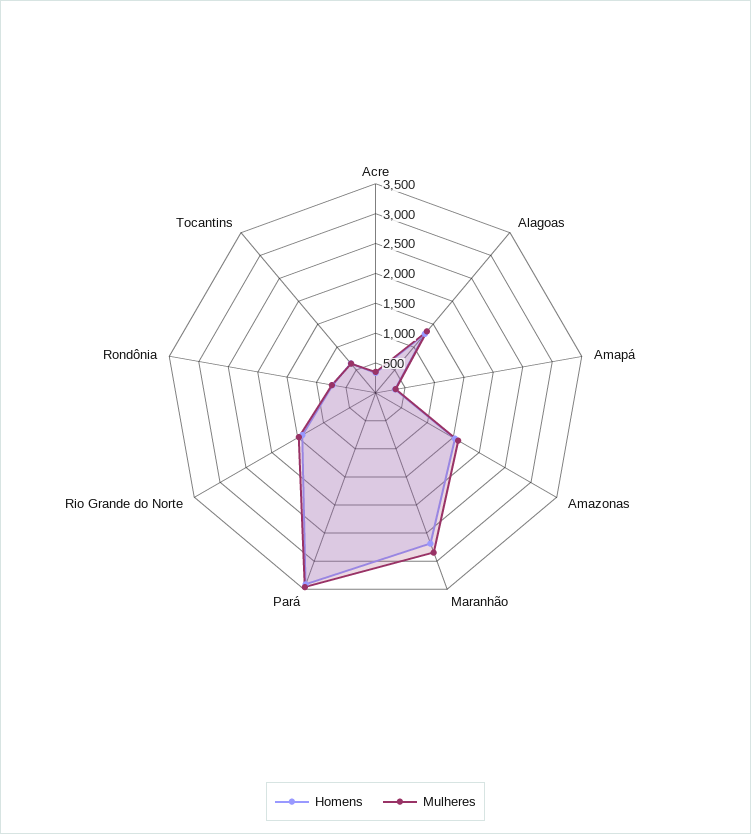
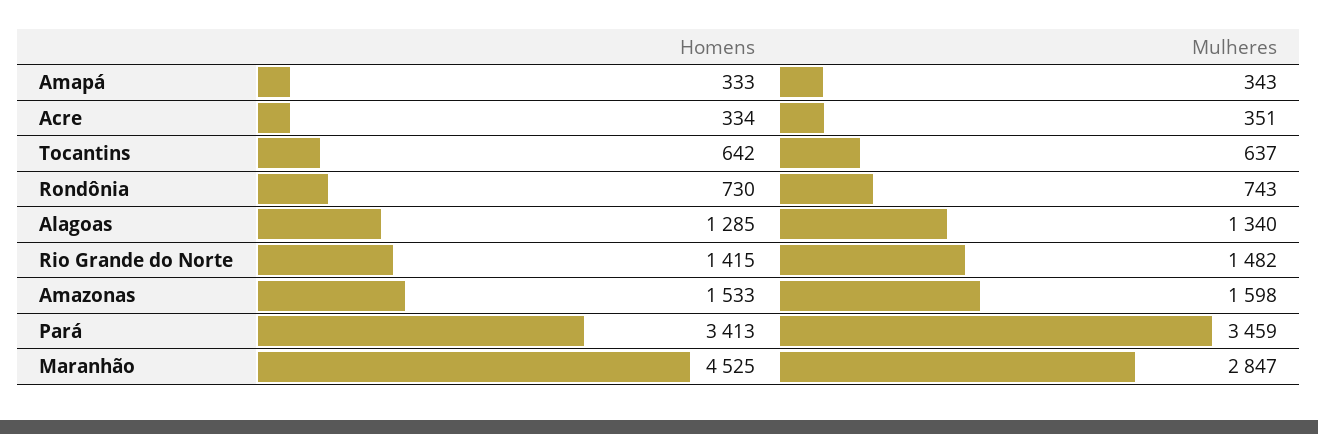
  {
    "Homens": {
      "Acre": 334,
      "Alagoas": 1285,
      "Amapá": 333,
      "Amazonas": 1533,
-     "Maranhão": 2750,
+     "Maranhão": 4525,
      "Pará": 3413,
      "Rio Grande do Norte": 1415,
      "Rondônia": 730,
      "Tocantins": 642
    },
    "Mulheres": {
      "Acre": 351,
      "Alagoas": 1340,
      "Amapá": 343,
      "Amazonas": 1598,
      "Maranhão": 2847,
      "Pará": 3459,
      "Rio Grande do Norte": 1482,
      "Rondônia": 743,
      "Tocantins": 637
    }
  }

